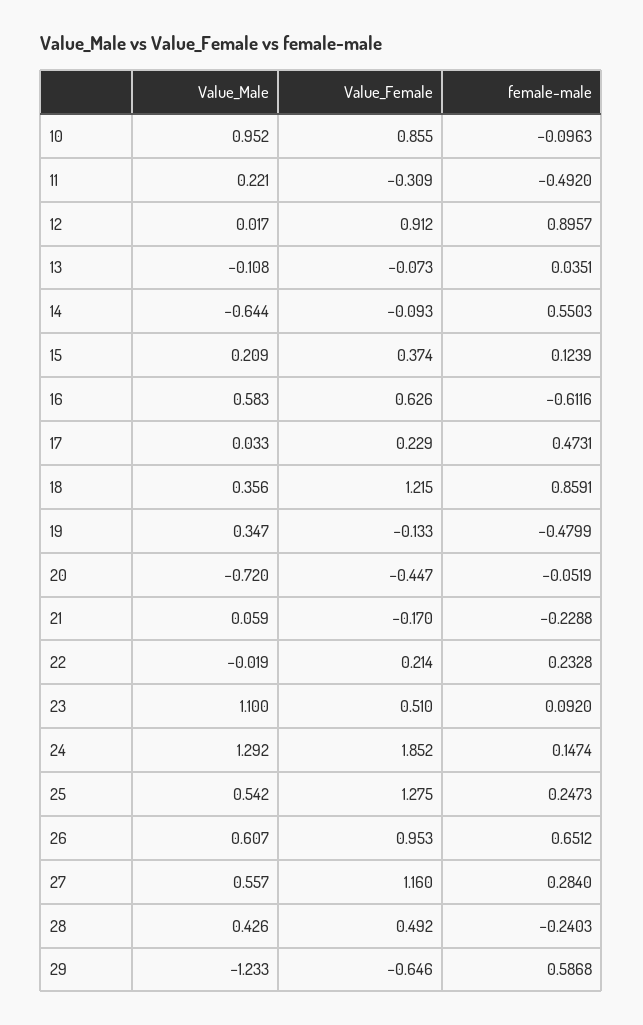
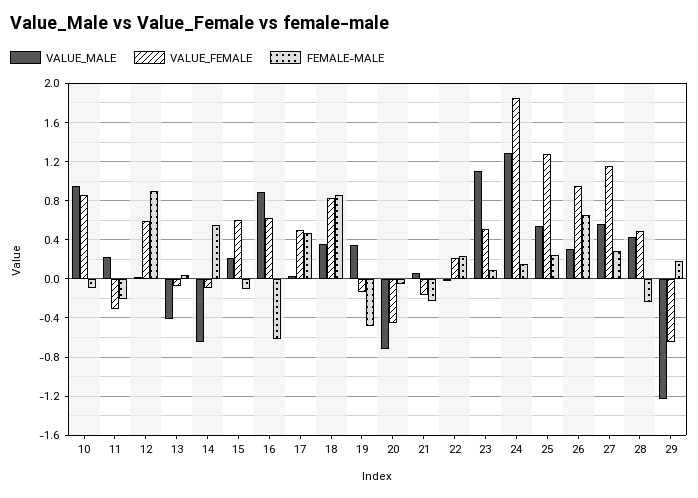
  {
    "Value_Male": {
      "10": 0.952,
      "11": 0.221,
      "12": 0.017,
-     "13": -0.108,
+     "13": -0.4,
      "14": -0.644,
      "15": 0.209,
-     "16": 0.583,
+     "16": 0.9,
      "17": 0.033,
      "18": 0.356,
      "19": 0.347,
      "20": -0.72,
      "21": 0.059,
      "22": -0.019,
      "23": 1.1,
      "24": 1.292,
      "25": 0.542,
-     "26": 0.607,
+     "26": 0.3,
      "27": 0.557,
      "28": 0.426,
      "29": -1.233
    },
    "Value_Female": {
      "10": 0.855,
      "11": -0.309,
-     "12": 0.912,
+     "12": 0.6,
      "13": -0.073,
      "14": -0.093,
-     "15": 0.374,
+     "15": 0.6,
      "16": 0.626,
-     "17": 0.229,
+     "17": 0.5,
-     "18": 1.215,
+     "18": 0.8,
      "19": -0.133,
      "20": -0.447,
      "21": -0.17,
      "22": 0.214,
      "23": 0.51,
      "24": 1.852,
      "25": 1.275,
      "26": 0.953,
      "27": 1.16,
      "28": 0.492,
      "29": -0.646
    },
    "female-male": {
      "10": -0.0963,
-     "11": -0.492,
+     "11": -0.2,
      "12": 0.8957,
      "13": 0.0351,
      "14": 0.5503,
-     "15": 0.1239,
+     "15": -0.1,
      "16": -0.6116,
      "17": 0.4731,
      "18": 0.8591,
      "19": -0.4799,
      "20": -0.0519,
      "21": -0.2288,
      "22": 0.2328,
      "23": 0.092,
      "24": 0.1474,
      "25": 0.2473,
      "26": 0.6512,
      "27": 0.284,
      "28": -0.2403,
-     "29": 0.5868
+     "29": 0.2
    }
  }

